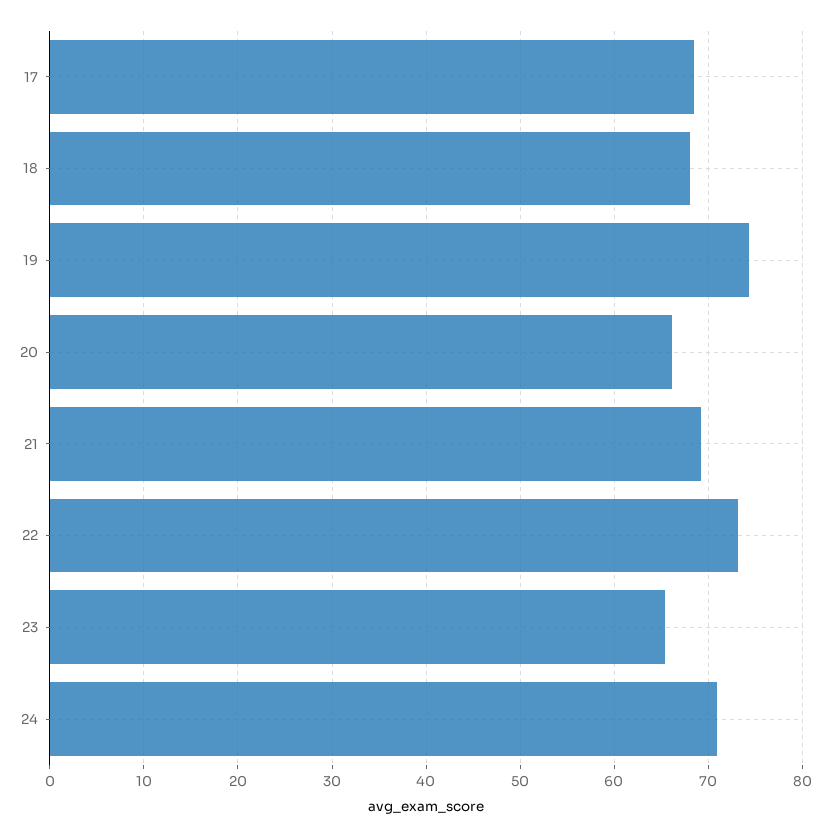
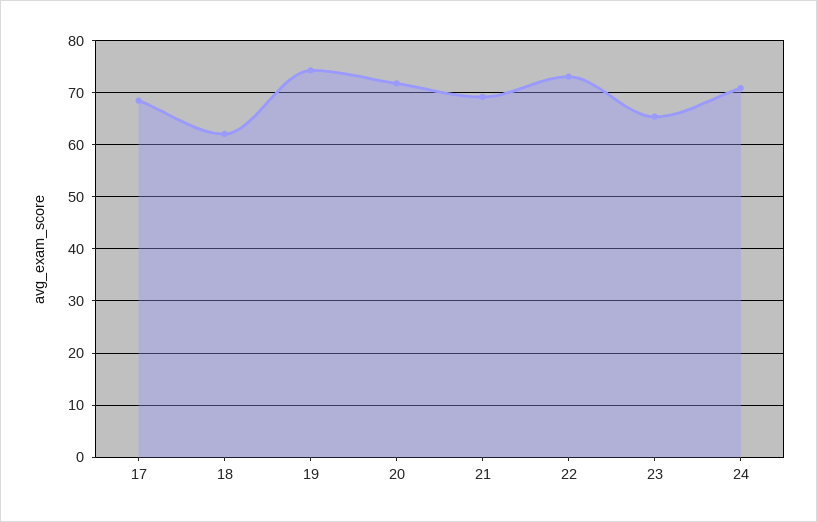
  {
    "17": 69,
-   "18": 68,
+   "18": 62,
    "19": 74,
-   "20": 66,
+   "20": 72,
    "21": 69,
    "22": 73,
    "23": 65,
    "24": 71
  }

